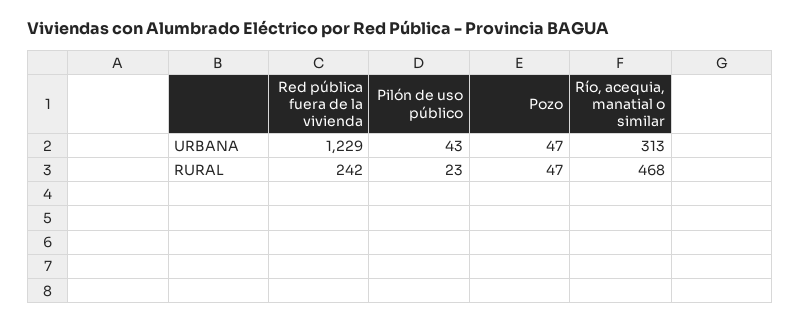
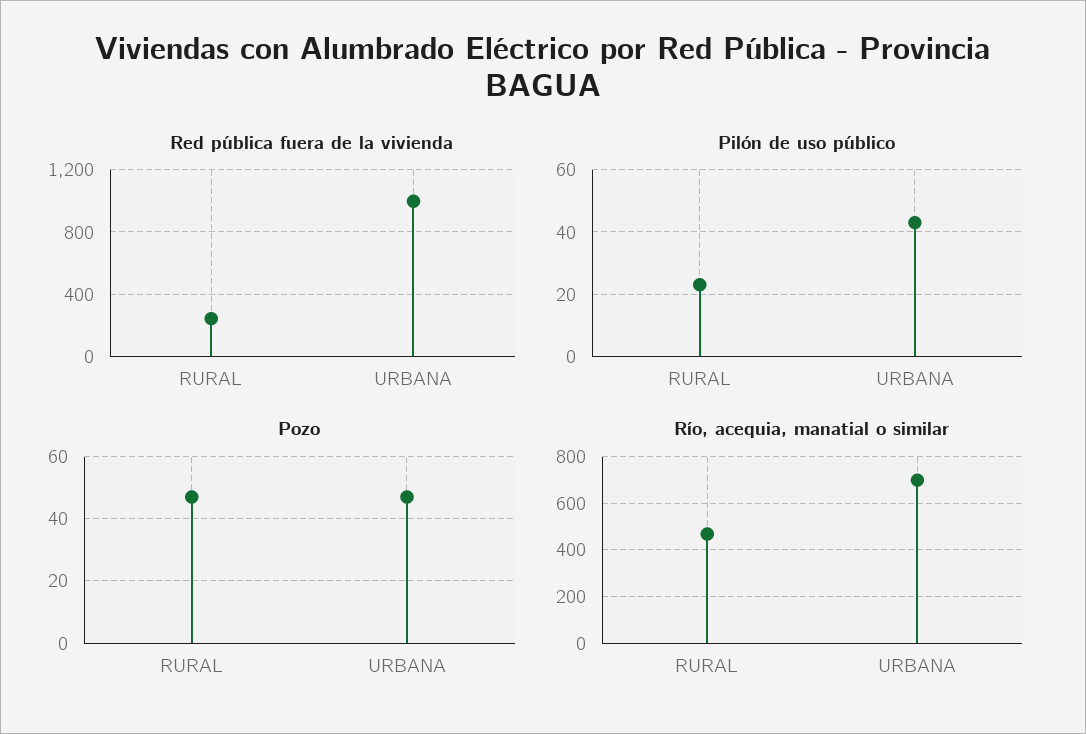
  {
    "Red pública fuera de la vivienda": {
-     "URBANA": 1229,
+     "URBANA": 1000,
      "RURAL": 242
    },
    "Pilón de uso público": {
      "URBANA": 43,
      "RURAL": 23
    },
    "Pozo": {
      "URBANA": 47,
      "RURAL": 47
    },
    "Río, acequia, manatial o similar": {
-     "URBANA": 313,
+     "URBANA": 700,
      "RURAL": 468
    }
  }

